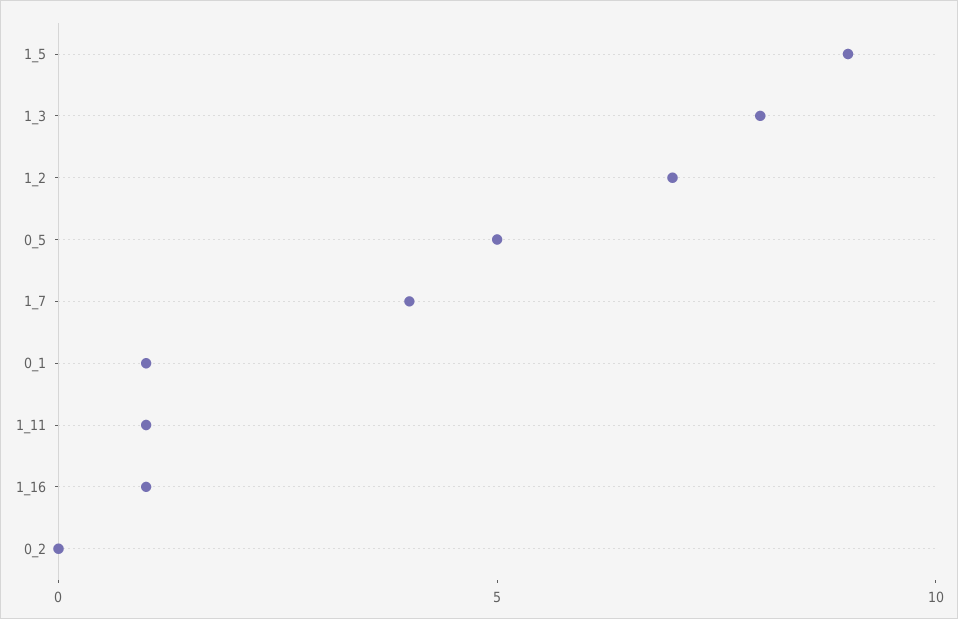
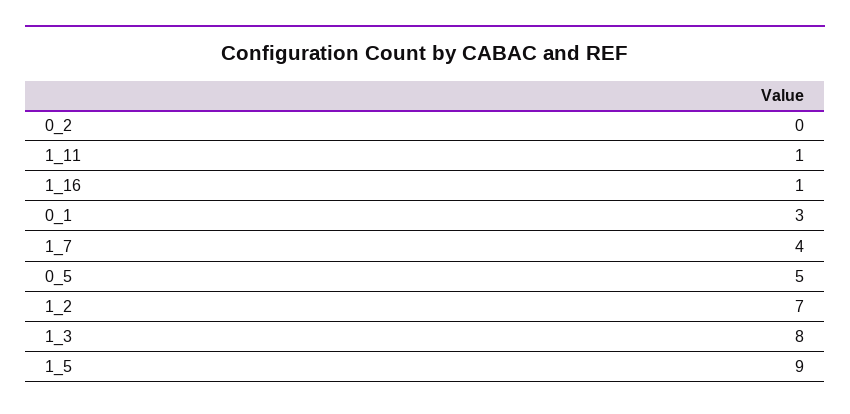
  {
    "1_5": 9,
    "1_3": 8,
    "1_2": 7,
    "0_5": 5,
    "1_7": 4,
-   "0_1": 1,
+   "0_1": 3,
    "1_11": 1,
    "1_16": 1,
    "0_2": 0
  }

